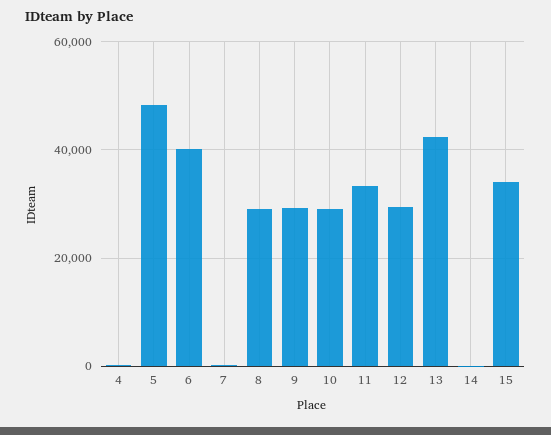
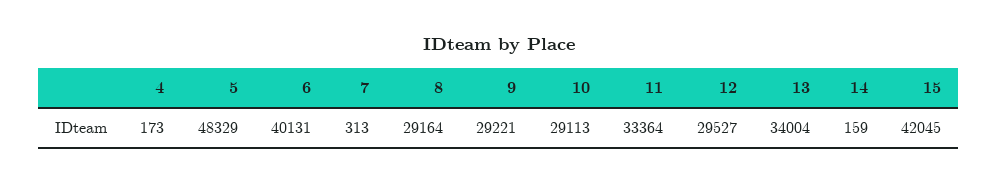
  {
    "4": 173,
    "5": 48329,
    "6": 40131,
    "7": 313,
    "8": 29164,
    "9": 29221,
    "10": 29113,
    "11": 33364,
    "12": 29527,
-   "13": 42000,
+   "13": 34004,
    "14": 159,
-   "15": 34000
+   "15": 42045
  }

